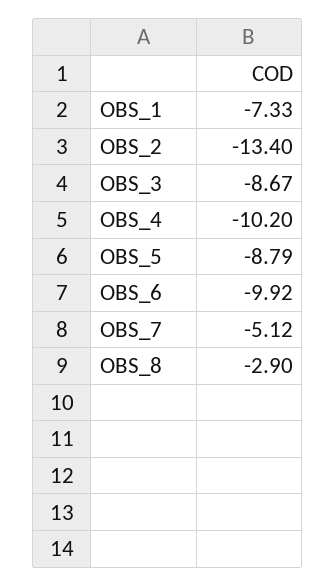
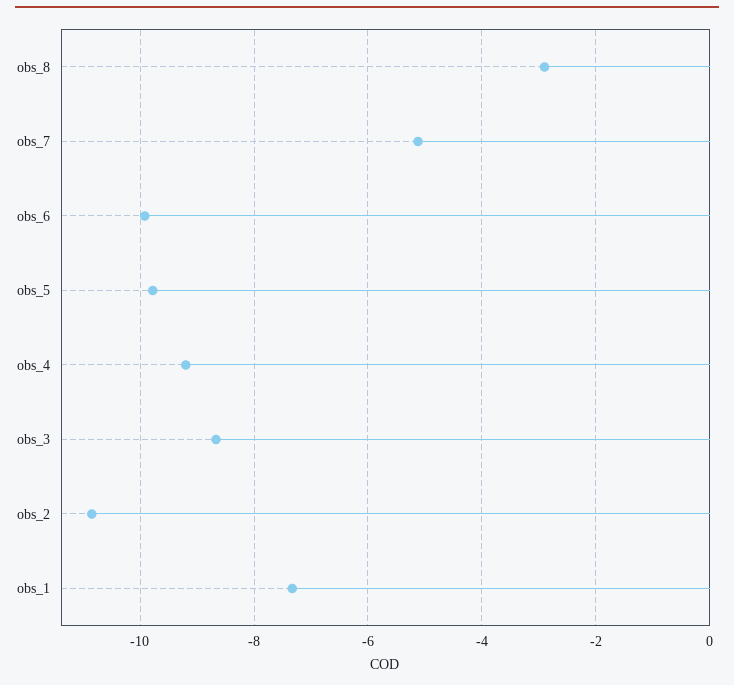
  {
    "OBS_1": -7.33,
-   "OBS_2": -13.4,
+   "OBS_2": -10.8,
    "OBS_3": -8.67,
-   "OBS_4": -10.2,
+   "OBS_4": -9.2,
-   "OBS_5": -8.79,
+   "OBS_5": -9.8,
    "OBS_6": -9.92,
    "OBS_7": -5.12,
    "OBS_8": -2.9
  }

